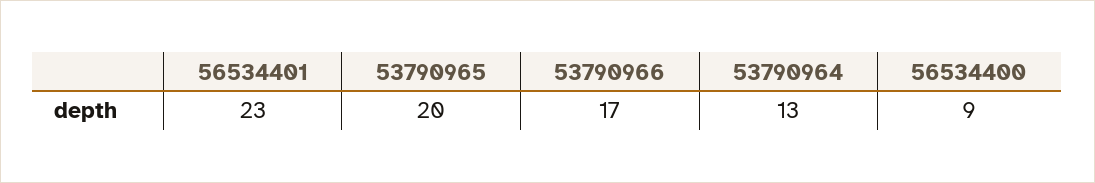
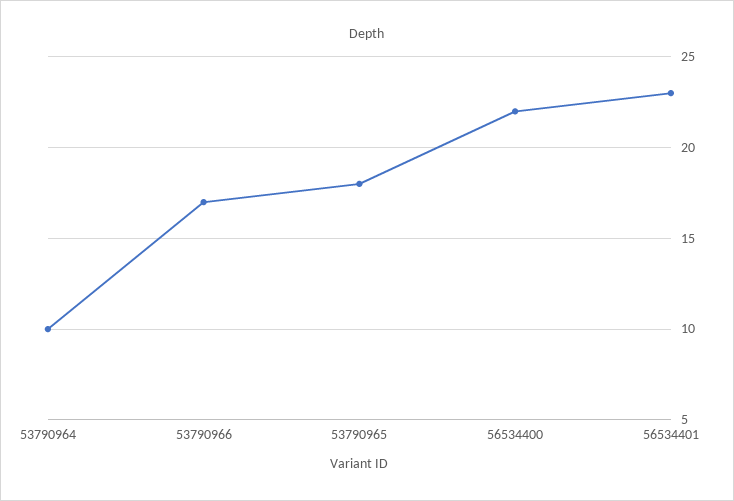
  {
    "56534401": 23,
-   "53790965": 20,
+   "53790965": 18,
    "53790966": 17,
-   "53790964": 13,
+   "53790964": 10,
-   "56534400": 9
+   "56534400": 22
  }

